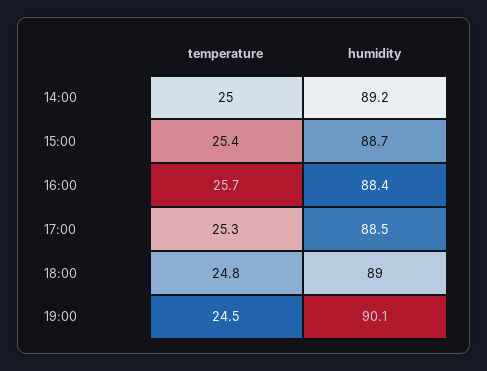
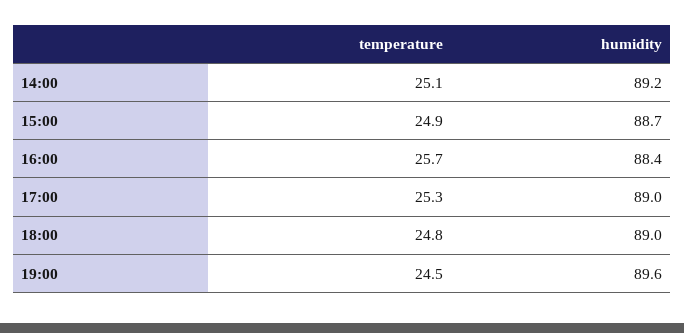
  {
    "temperature": {
-     "14:00": 25,
+     "14:00": 25.1,
-     "15:00": 25.4,
+     "15:00": 24.9,
      "16:00": 25.7,
      "17:00": 25.3,
      "18:00": 24.8,
      "19:00": 24.5
    },
    "humidity": {
      "14:00": 89.2,
      "15:00": 88.7,
      "16:00": 88.4,
-     "17:00": 88.5,
+     "17:00": 89,
      "18:00": 89,
-     "19:00": 90.1
+     "19:00": 89.6
    }
  }

